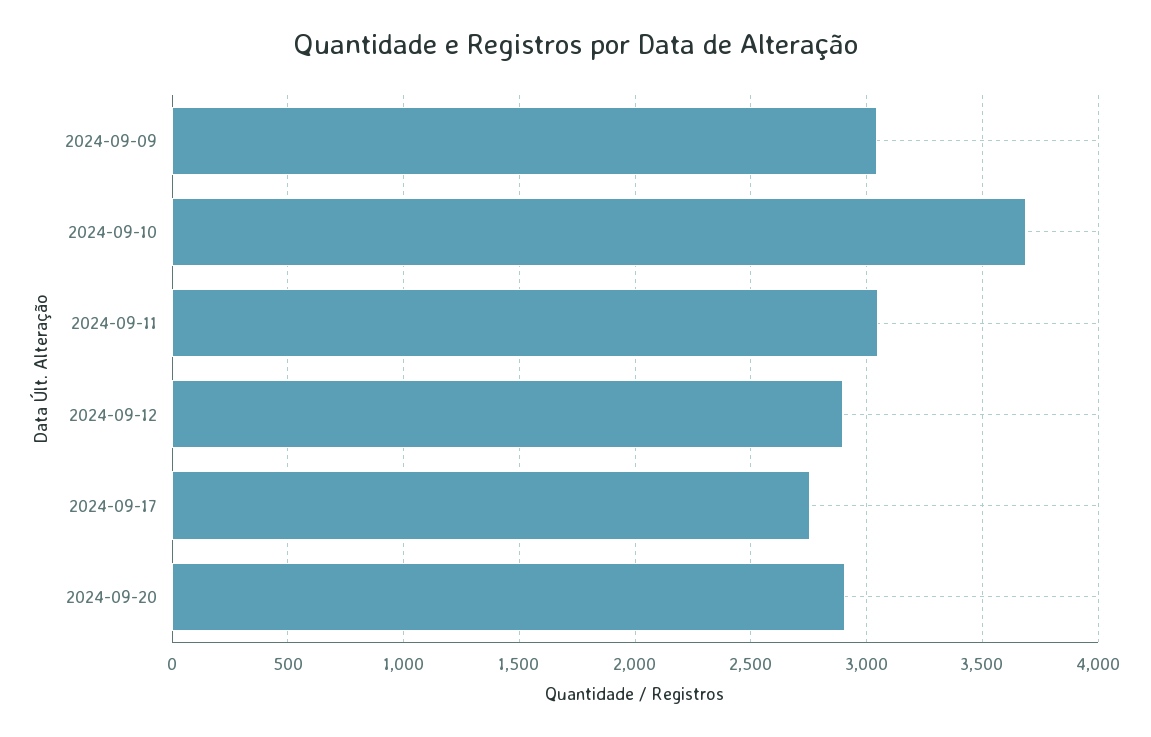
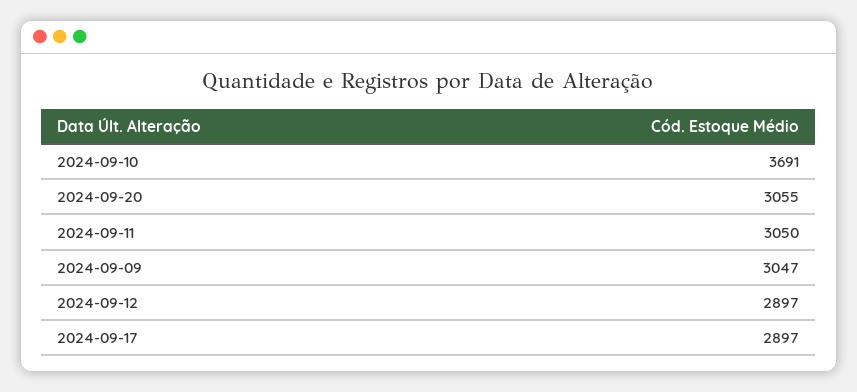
  {
    "2024-09-09": 3047,
    "2024-09-10": 3691,
    "2024-09-11": 3050,
    "2024-09-12": 2897,
-   "2024-09-17": 2750,
+   "2024-09-17": 2897,
-   "2024-09-20": 2900
+   "2024-09-20": 3055
  }

